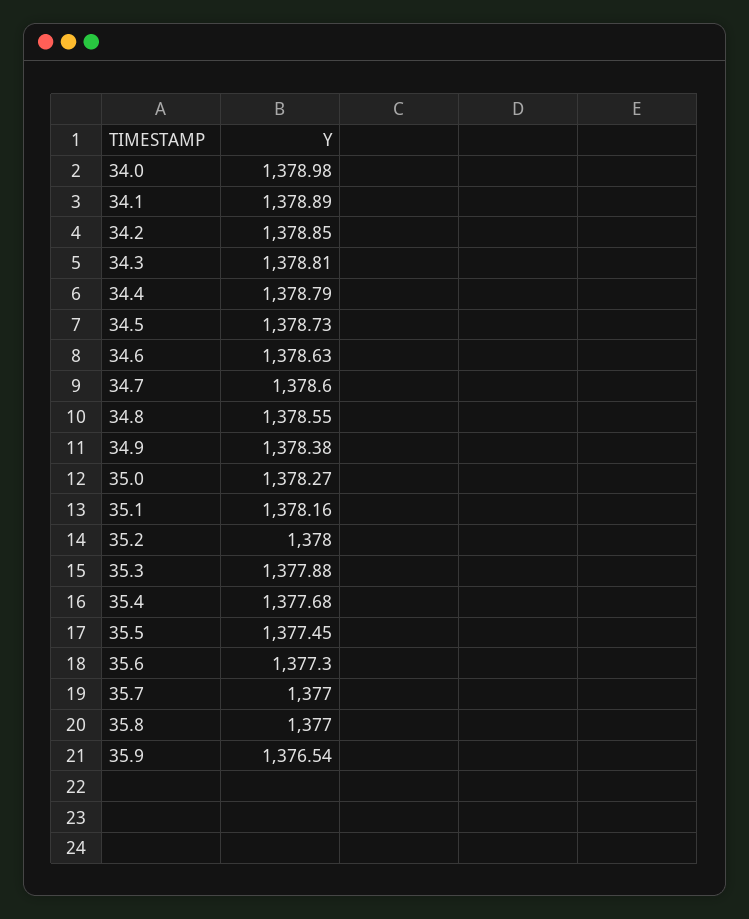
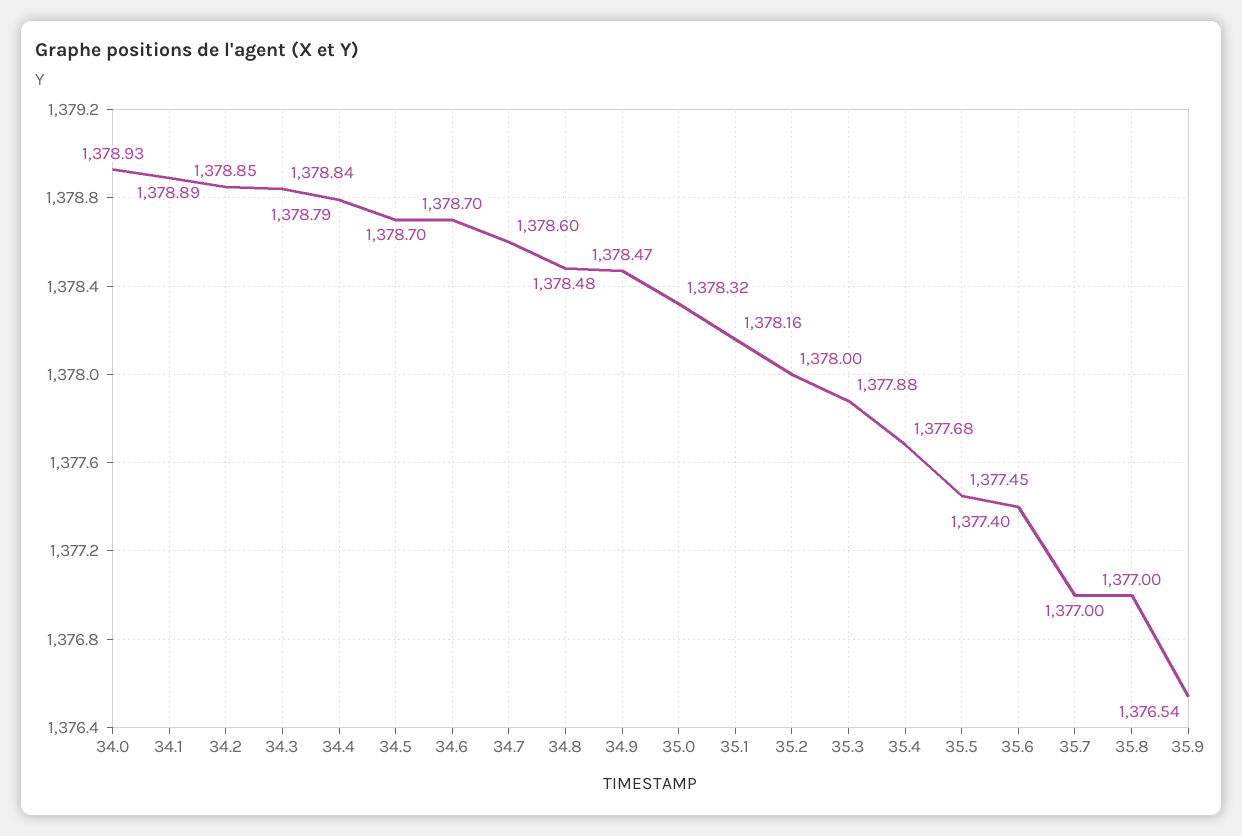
  {
-   "34.0": 1378.98,
+   "34.0": 1378.93,
    "34.1": 1378.89,
    "34.2": 1378.85,
-   "34.3": 1378.81,
+   "34.3": 1378.84,
    "34.4": 1378.79,
-   "34.5": 1378.73,
+   "34.5": 1378.7,
-   "34.6": 1378.63,
+   "34.6": 1378.7,
    "34.7": 1378.6,
-   "34.8": 1378.55,
+   "34.8": 1378.48,
-   "34.9": 1378.38,
+   "34.9": 1378.47,
-   "35.0": 1378.27,
+   "35.0": 1378.32,
    "35.1": 1378.16,
    "35.2": 1378,
    "35.3": 1377.88,
    "35.4": 1377.68,
    "35.5": 1377.45,
-   "35.6": 1377.3,
+   "35.6": 1377.4,
    "35.7": 1377,
    "35.8": 1377,
    "35.9": 1376.54
  }

